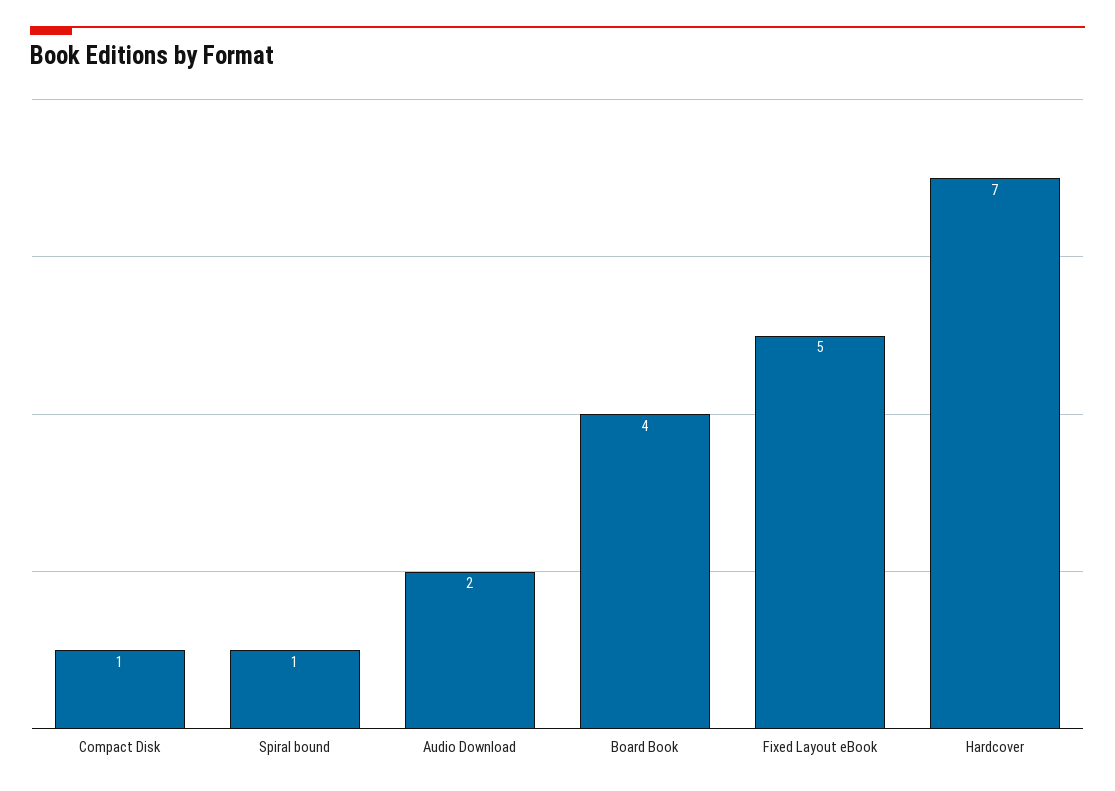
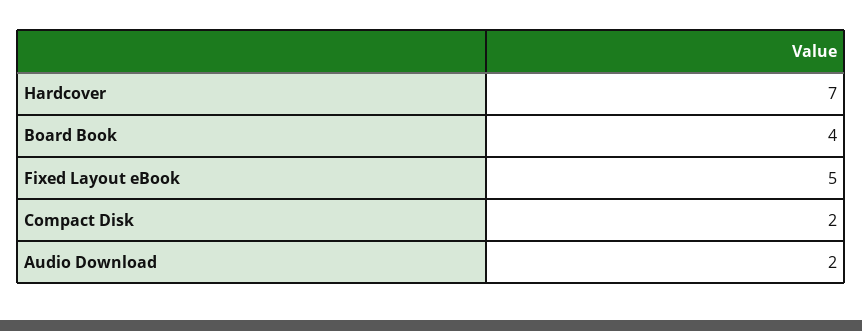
  {
-   "Compact Disk": 1,
+   "Compact Disk": 2,
-   "Spiral bound": 1,
    "Audio Download": 2,
    "Board Book": 4,
    "Fixed Layout eBook": 5,
    "Hardcover": 7
  }

